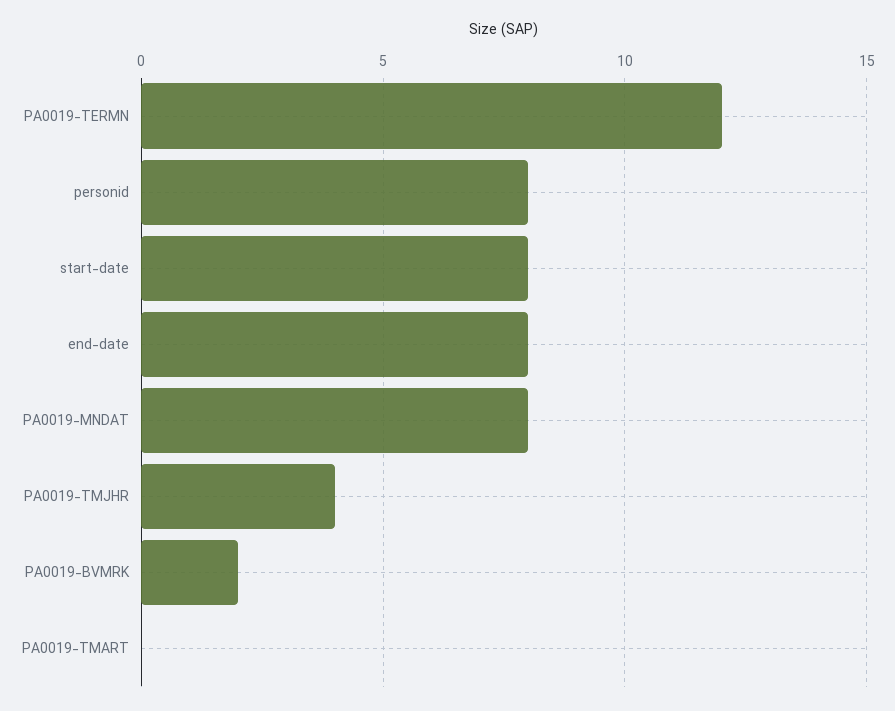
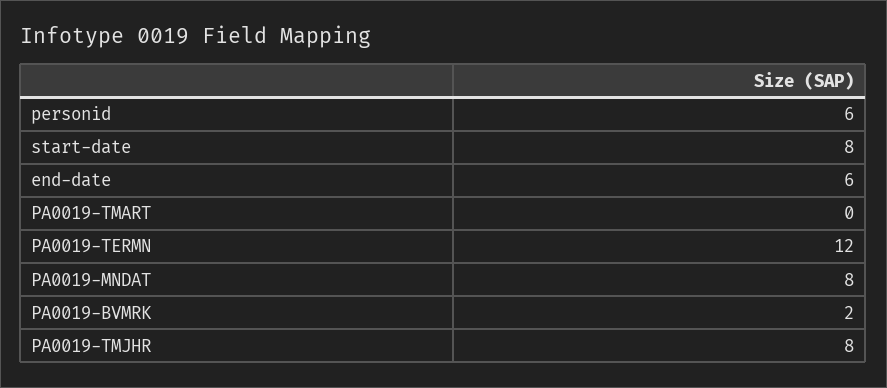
  {
    "PA0019-TERMN": 12,
-   "personid": 8,
+   "personid": 6,
    "start-date": 8,
-   "end-date": 8,
+   "end-date": 6,
    "PA0019-MNDAT": 8,
-   "PA0019-TMJHR": 4,
+   "PA0019-TMJHR": 8,
    "PA0019-BVMRK": 2,
    "PA0019-TMART": 0
  }

